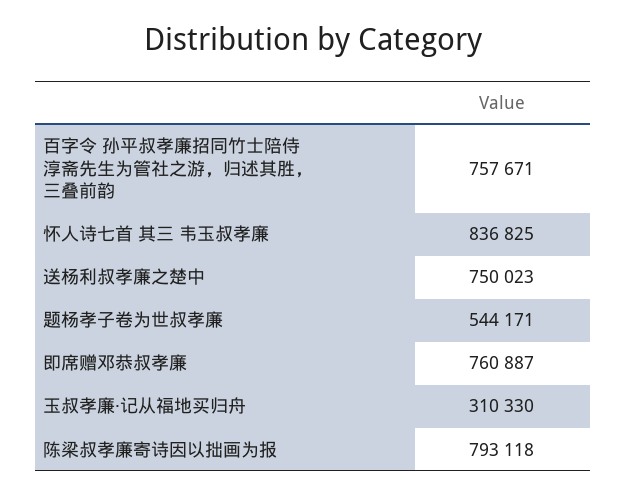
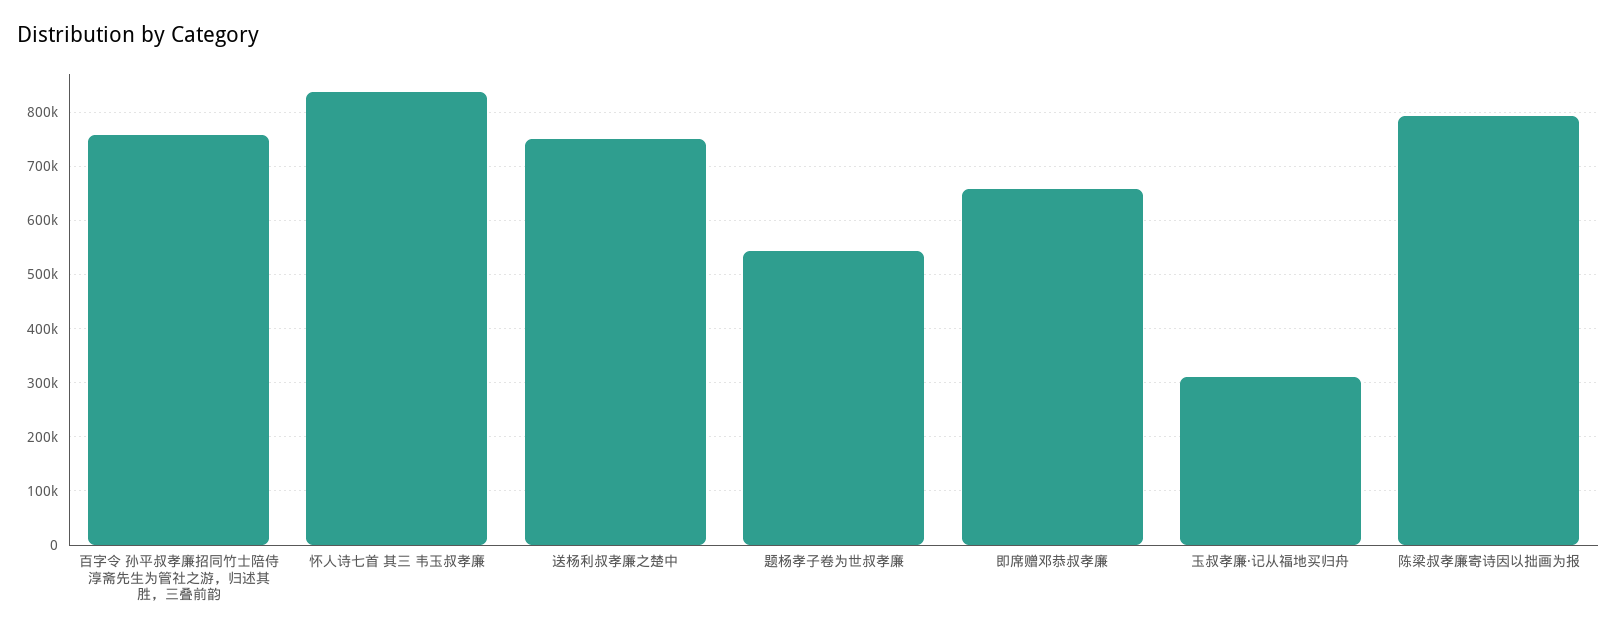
  {
    "百字令 孙平叔孝廉招同竹士陪侍淳斋先生为管社之游，归述其胜，三叠前韵": 757671,
    "怀人诗七首 其三 韦玉叔孝廉": 836825,
    "送杨利叔孝廉之楚中": 750023,
    "题杨孝子卷为世叔孝廉": 544171,
-   "即席赠邓恭叔孝廉": 760887,
+   "即席赠邓恭叔孝廉": 660000,
    "玉叔孝廉·记从福地买归舟": 310330,
    "陈梁叔孝廉寄诗因以拙画为报": 793118
  }

